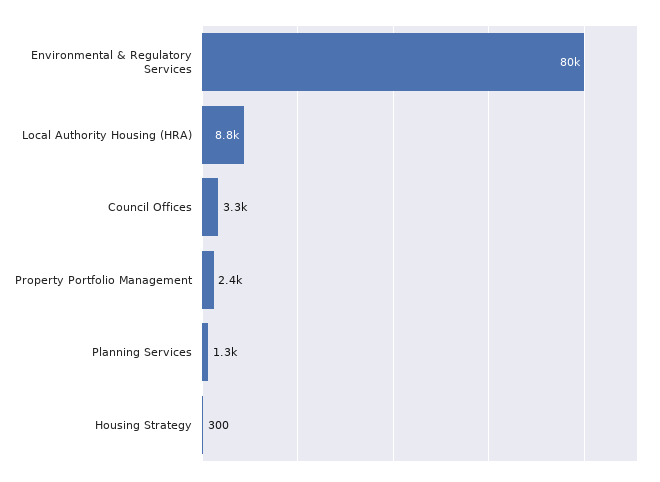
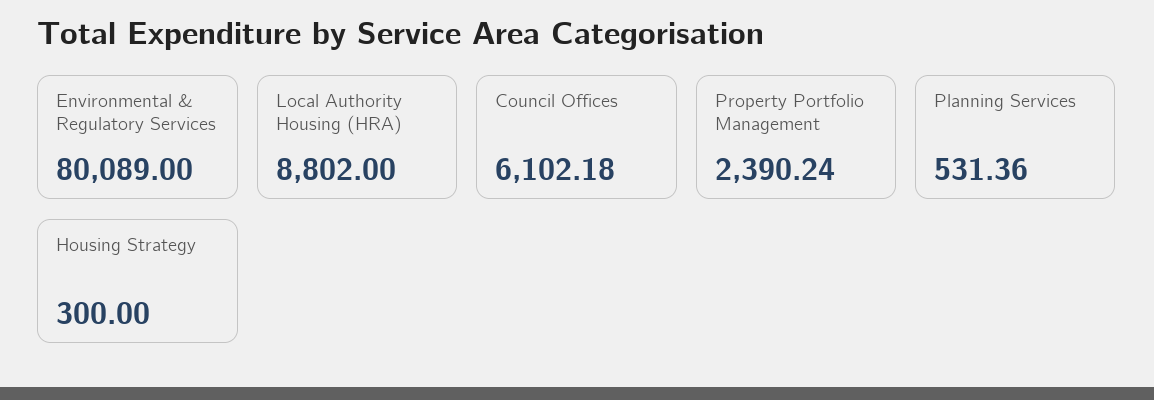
  {
    "Environmental & Regulatory Services": 80089,
    "Local Authority Housing (HRA)": 8802,
-   "Council Offices": 3300,
+   "Council Offices": 6102.18,
    "Property Portfolio Management": 2390.24,
-   "Planning Services": 1300,
+   "Planning Services": 531.36,
    "Housing Strategy": 300
  }

